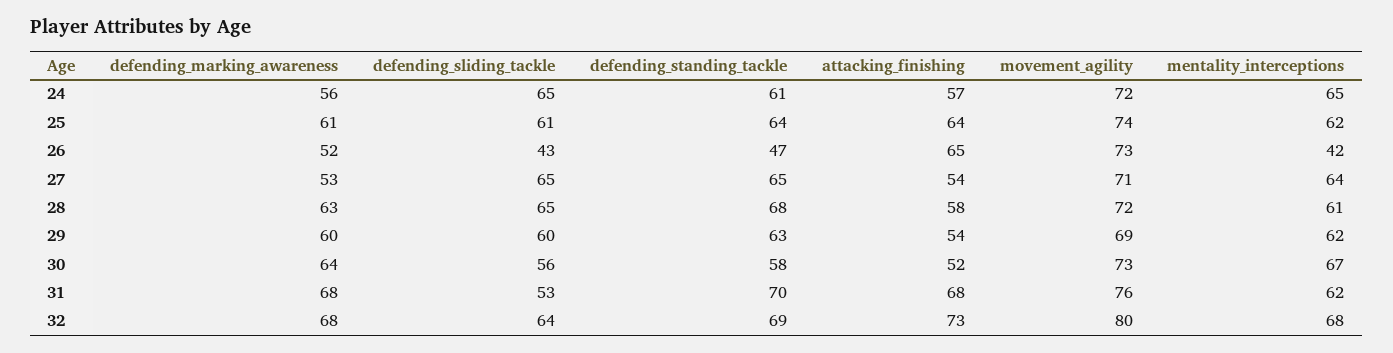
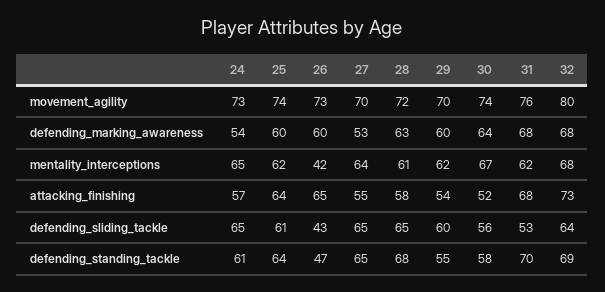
  {
    "defending_marking_awareness": {
-     "24": 56,
+     "24": 54,
-     "25": 61,
+     "25": 60,
-     "26": 52,
+     "26": 60,
      "27": 53,
      "28": 63,
      "29": 60,
      "30": 64,
      "31": 68,
      "32": 68
    },
    "defending_sliding_tackle": {
      "24": 65,
      "25": 61,
      "26": 43,
      "27": 65,
      "28": 65,
      "29": 60,
      "30": 56,
      "31": 53,
      "32": 64
    },
    "defending_standing_tackle": {
      "24": 61,
      "25": 64,
      "26": 47,
      "27": 65,
      "28": 68,
-     "29": 63,
+     "29": 55,
      "30": 58,
      "31": 70,
      "32": 69
    },
    "attacking_finishing": {
      "24": 57,
      "25": 64,
      "26": 65,
-     "27": 54,
+     "27": 55,
      "28": 58,
      "29": 54,
      "30": 52,
      "31": 68,
      "32": 73
    },
    "movement_agility": {
-     "24": 72,
+     "24": 73,
      "25": 74,
      "26": 73,
-     "27": 71,
+     "27": 70,
      "28": 72,
-     "29": 69,
+     "29": 70,
-     "30": 73,
+     "30": 74,
      "31": 76,
      "32": 80
    },
    "mentality_interceptions": {
      "24": 65,
      "25": 62,
      "26": 42,
      "27": 64,
      "28": 61,
      "29": 62,
      "30": 67,
      "31": 62,
      "32": 68
    }
  }

